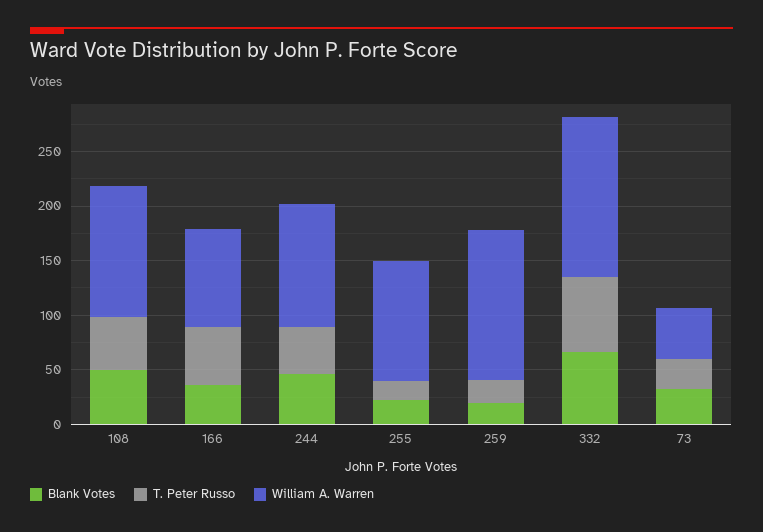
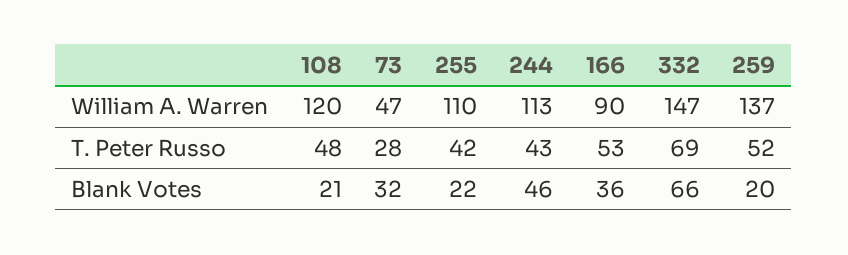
  {
    "Blank Votes": {
-     "108": 50,
+     "108": 21,
      "166": 36,
      "244": 46,
      "255": 22,
      "259": 20,
      "332": 66,
      "73": 32
    },
    "T. Peter Russo": {
      "108": 48,
      "166": 53,
      "244": 43,
-     "255": 20,
+     "255": 42,
-     "259": 20,
+     "259": 52,
      "332": 69,
      "73": 28
    },
    "William A. Warren": {
      "108": 120,
      "166": 90,
      "244": 113,
      "255": 110,
      "259": 137,
      "332": 147,
      "73": 47
    }
  }

